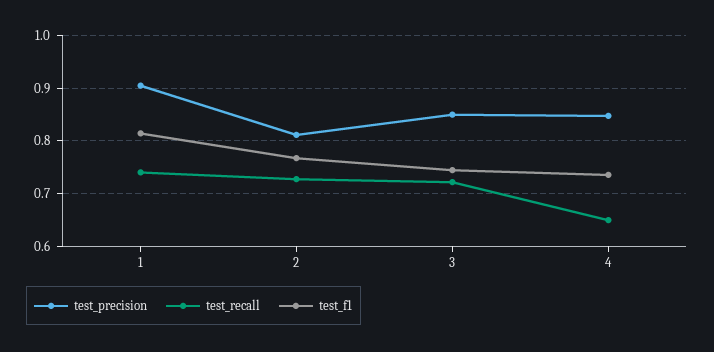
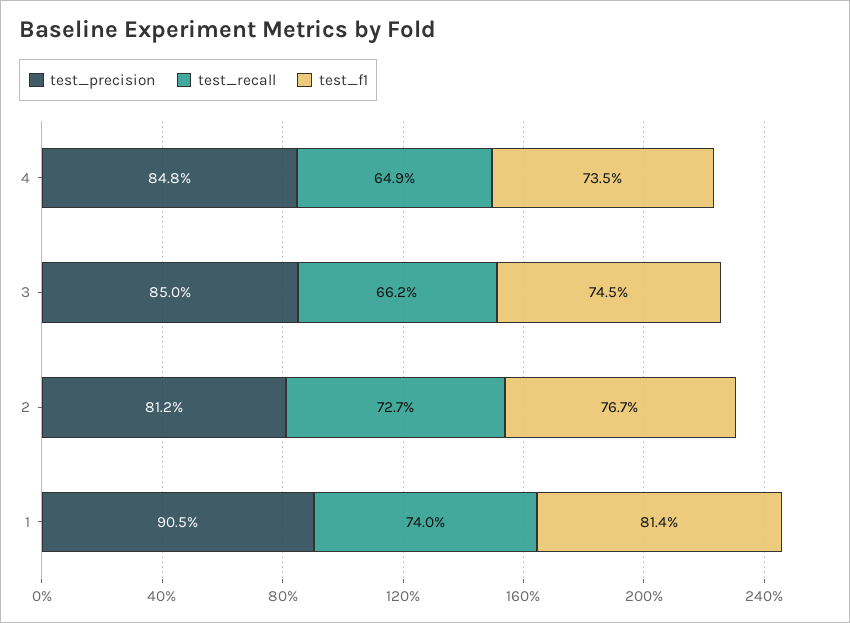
  {
    "test_precision": {
      "1": 0.905,
      "2": 0.812,
      "3": 0.85,
      "4": 0.848
    },
    "test_recall": {
      "1": 0.74,
      "2": 0.727,
-     "3": 0.72,
+     "3": 0.662,
      "4": 0.649
    },
    "test_f1": {
      "1": 0.814,
      "2": 0.767,
      "3": 0.745,
      "4": 0.735
    }
  }

